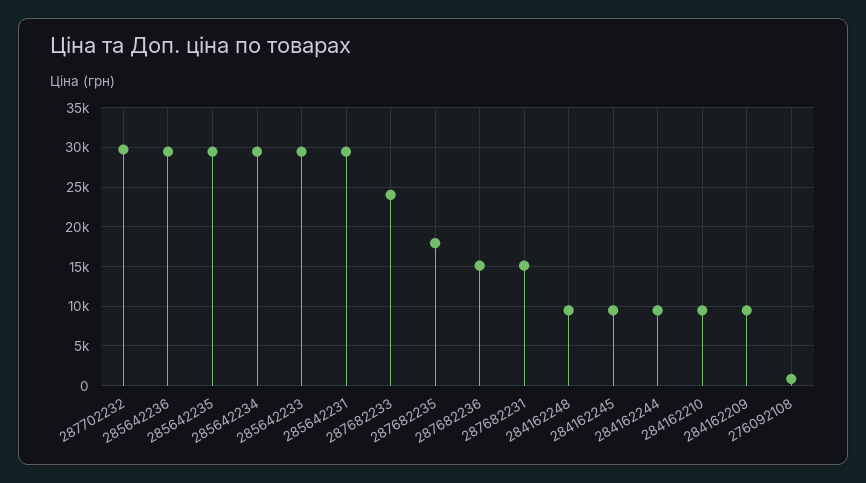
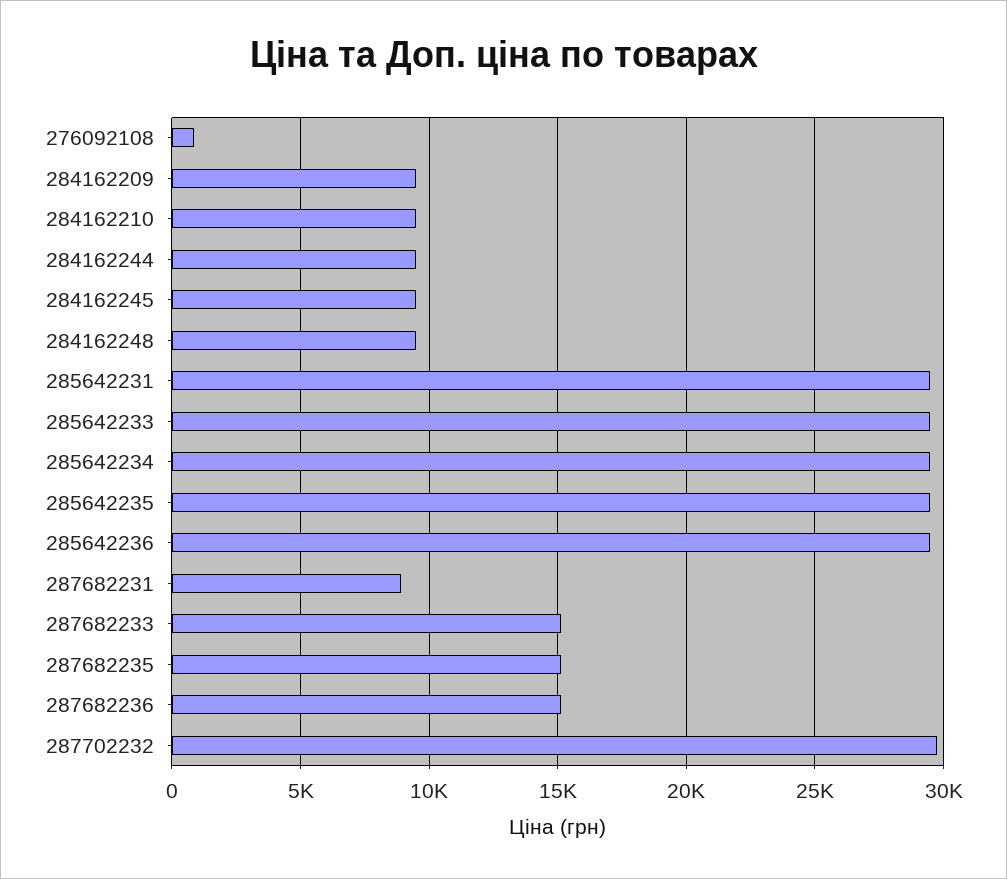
  {
    "287702232": 29500,
    "285642236": 29500,
    "285642235": 29500,
    "285642234": 29500,
    "285642233": 29500,
    "285642231": 29500,
-   "287682233": 24000,
+   "287682233": 15000,
-   "287682235": 18000,
+   "287682235": 15000,
    "287682236": 15000,
-   "287682231": 15000,
+   "287682231": 9000,
    "284162248": 9500,
    "284162245": 9500,
    "284162244": 9500,
    "284162210": 9500,
    "284162209": 9500,
    "276092108": 1000
  }

